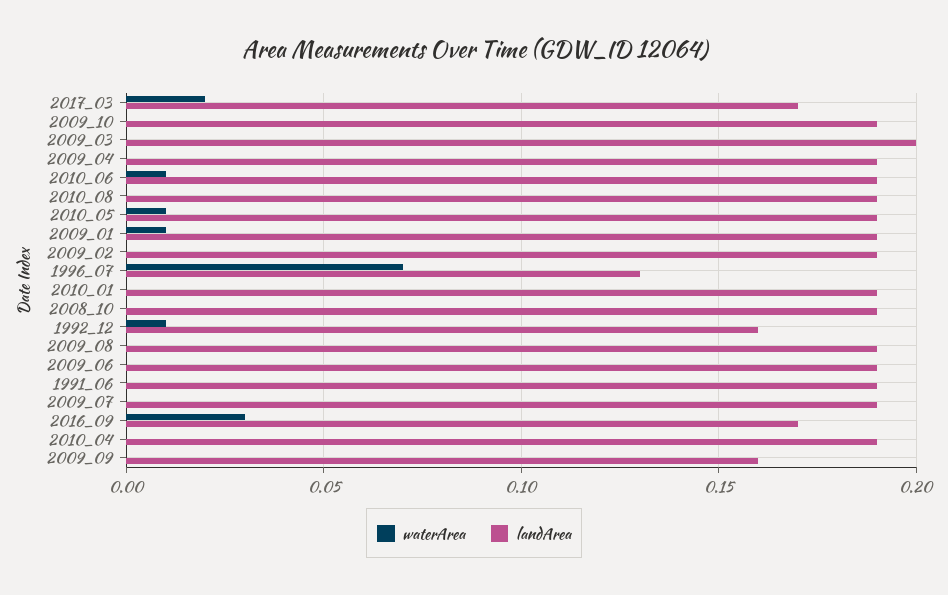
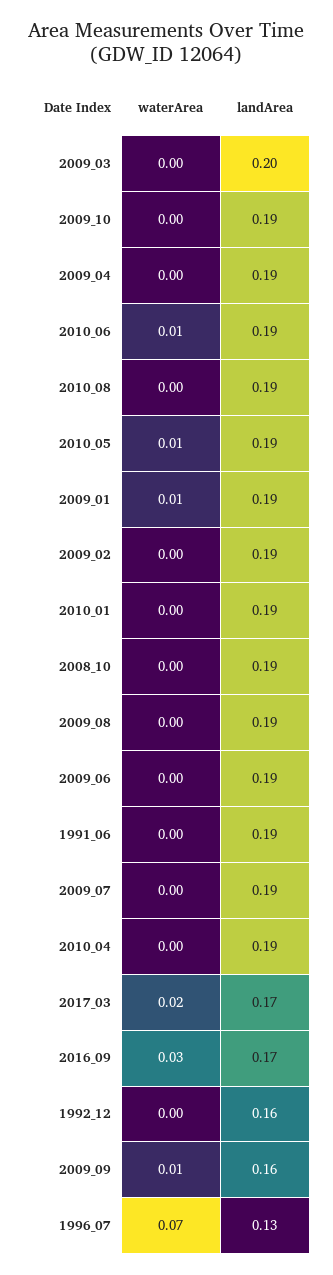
  {
    "waterArea": {
      "2017_03": 0.02,
      "2009_10": 0,
      "2009_03": 0,
      "2009_04": 0,
      "2010_06": 0.01,
      "2010_08": 0,
      "2010_05": 0.01,
      "2009_01": 0.01,
      "2009_02": 0,
      "1996_07": 0.07,
      "2010_01": 0,
      "2008_10": 0,
-     "1992_12": 0.01,
+     "1992_12": 0,
      "2009_08": 0,
      "2009_06": 0,
      "1991_06": 0,
      "2009_07": 0,
      "2016_09": 0.03,
      "2010_04": 0,
-     "2009_09": 0
+     "2009_09": 0.01
    },
    "landArea": {
      "2017_03": 0.17,
      "2009_10": 0.19,
      "2009_03": 0.2,
      "2009_04": 0.19,
      "2010_06": 0.19,
      "2010_08": 0.19,
      "2010_05": 0.19,
      "2009_01": 0.19,
      "2009_02": 0.19,
      "1996_07": 0.13,
      "2010_01": 0.19,
      "2008_10": 0.19,
      "1992_12": 0.16,
      "2009_08": 0.19,
      "2009_06": 0.19,
      "1991_06": 0.19,
      "2009_07": 0.19,
      "2016_09": 0.17,
      "2010_04": 0.19,
      "2009_09": 0.16
    }
  }

